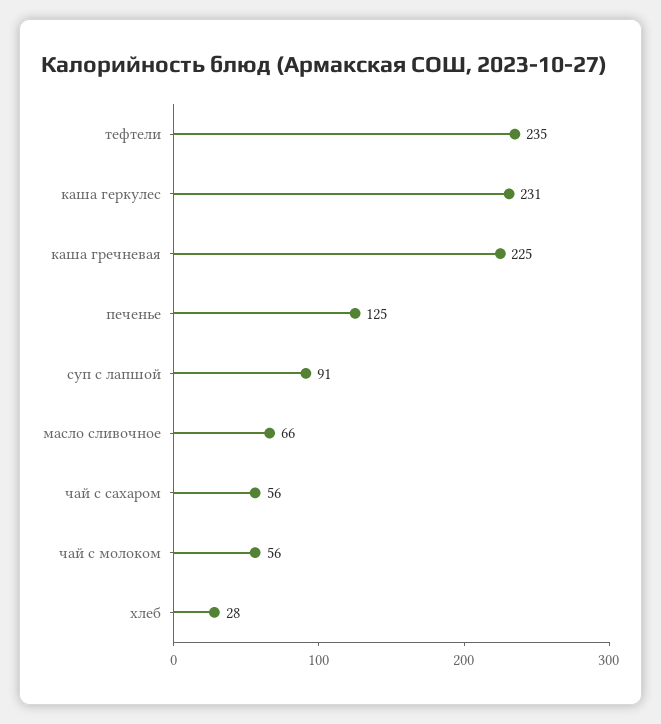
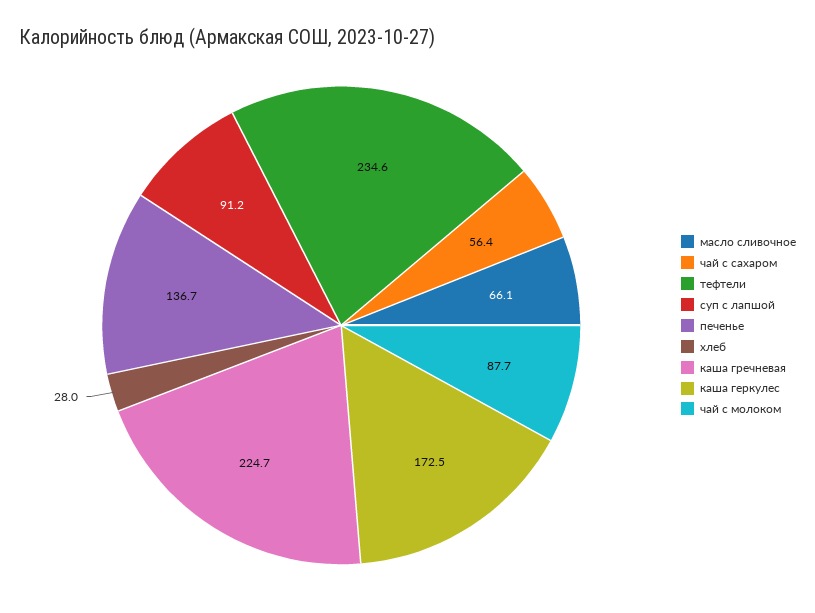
  {
    "тефтели": 234.6,
-   "каша геркулес": 231,
+   "каша геркулес": 172.5,
    "каша гречневая": 224.7,
-   "печенье": 125,
+   "печенье": 136.7,
    "суп с лапшой": 91.2,
    "масло сливочное": 66.1,
    "чай с сахаром": 56.4,
-   "чай с молоком": 56,
+   "чай с молоком": 87.7,
    "хлеб": 28
  }

